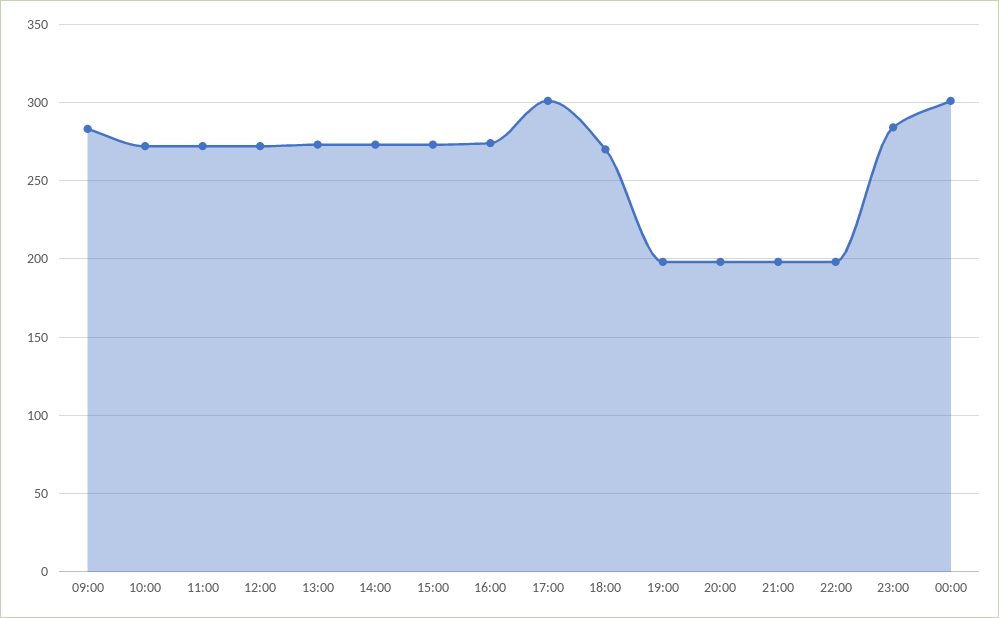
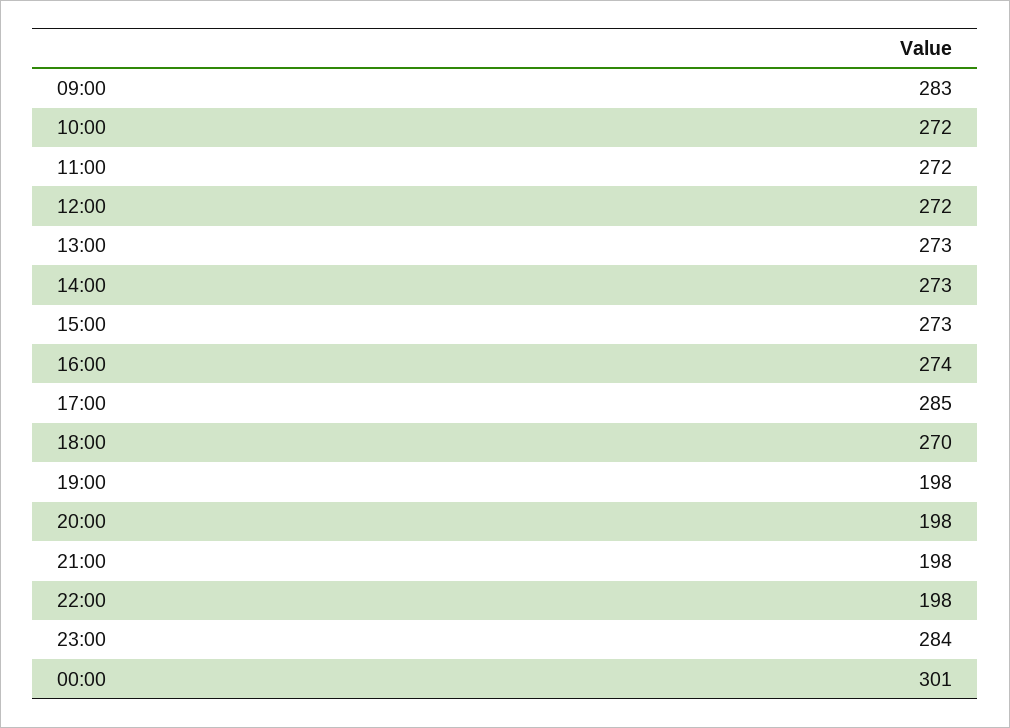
  {
    "09:00": 283,
    "10:00": 272,
    "11:00": 272,
    "12:00": 272,
    "13:00": 273,
    "14:00": 273,
    "15:00": 273,
    "16:00": 274,
-   "17:00": 300,
+   "17:00": 285,
    "18:00": 270,
    "19:00": 198,
    "20:00": 198,
    "21:00": 198,
    "22:00": 198,
    "23:00": 284,
    "00:00": 301
  }

